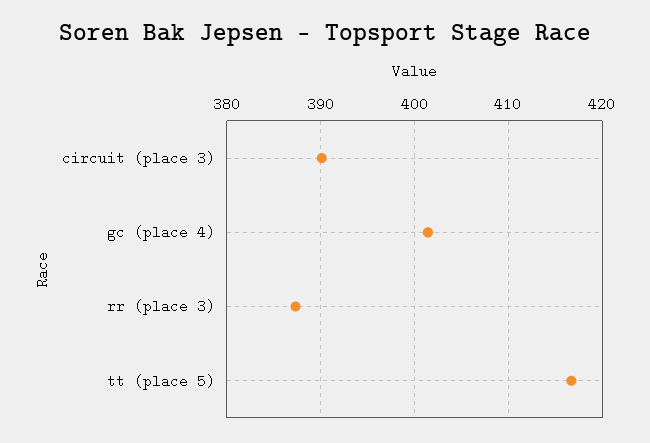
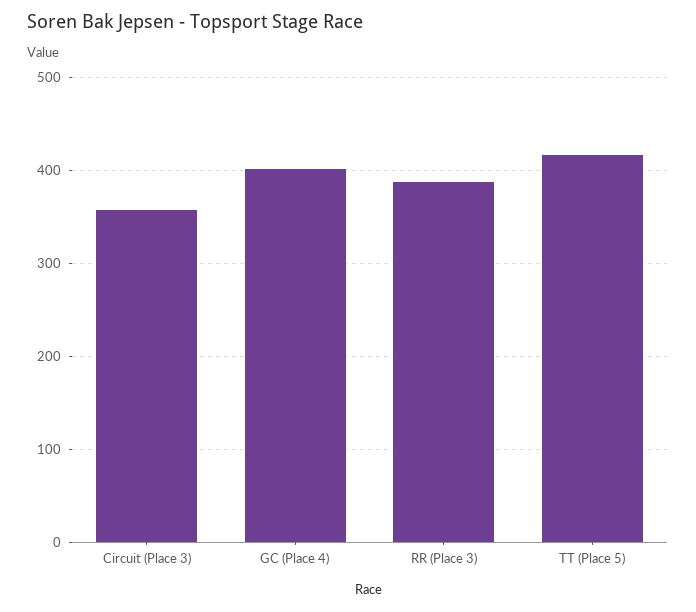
  {
-   "circuit (place 3)": 390,
+   "circuit (place 3)": 360,
    "gc (place 4)": 401,
    "rr (place 3)": 387,
    "tt (place 5)": 417
  }

